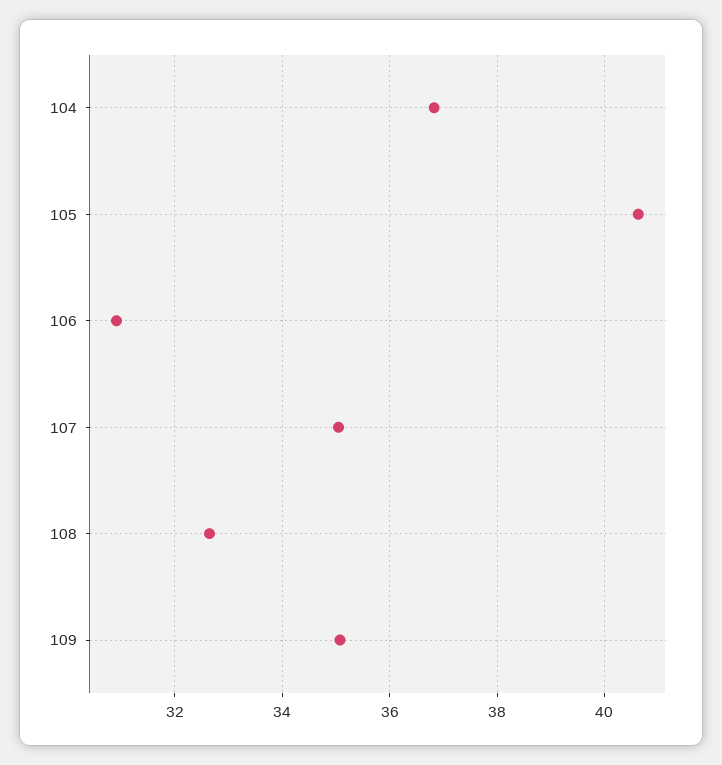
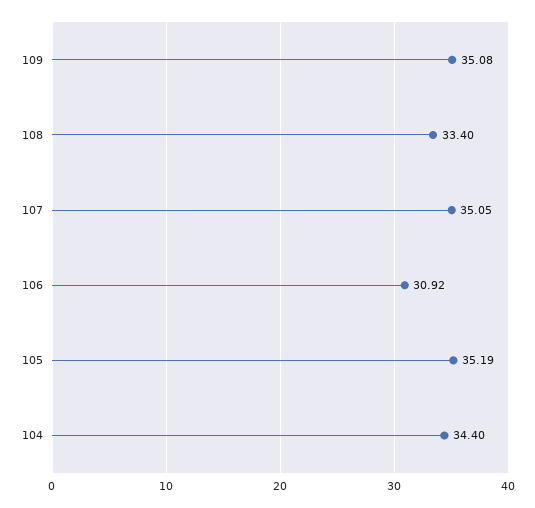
  {
-   "104": 36.8,
+   "104": 34.4,
-   "105": 40.6,
+   "105": 35.19,
    "106": 30.92,
    "107": 35.05,
-   "108": 32.6,
+   "108": 33.4,
    "109": 35.08
  }

